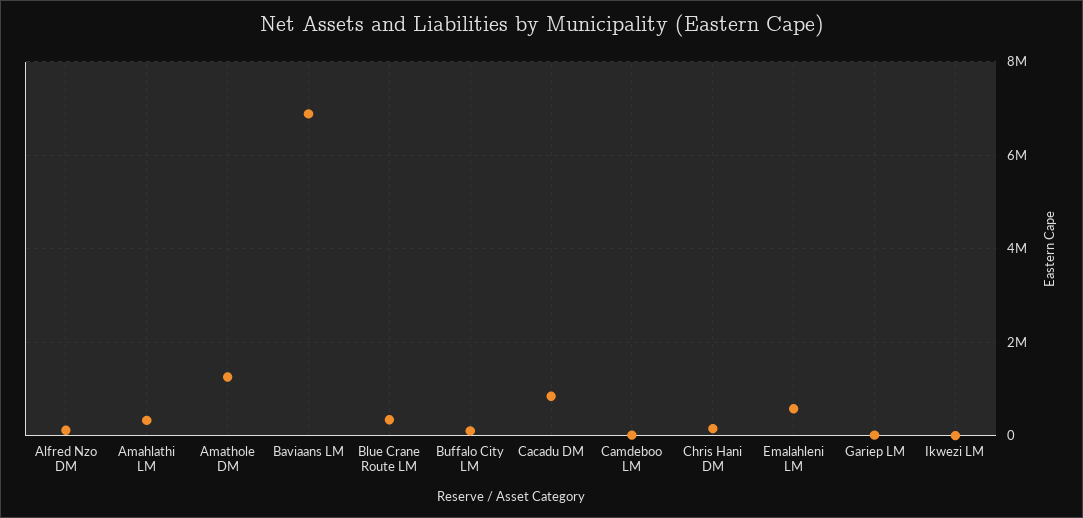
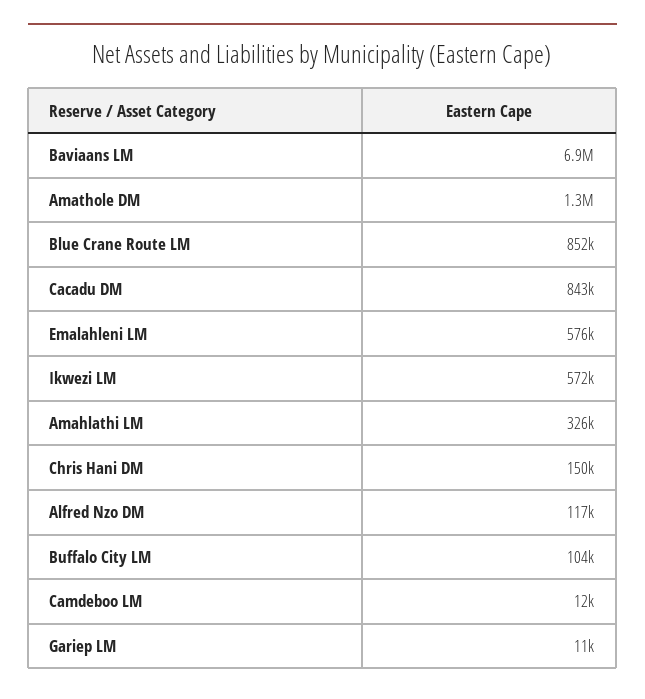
  {
    "Alfred Nzo DM": 117000,
    "Amahlathi LM": 326000,
    "Amathole DM": 1300000,
    "Baviaans LM": 6900000,
-   "Blue Crane Route LM": 400000,
+   "Blue Crane Route LM": 852000,
    "Buffalo City LM": 104000,
    "Cacadu DM": 843000,
    "Camdeboo LM": 12000,
    "Chris Hani DM": 150000,
    "Emalahleni LM": 576000,
    "Gariep LM": 11000,
-   "Ikwezi LM": 0
+   "Ikwezi LM": 572000
  }

